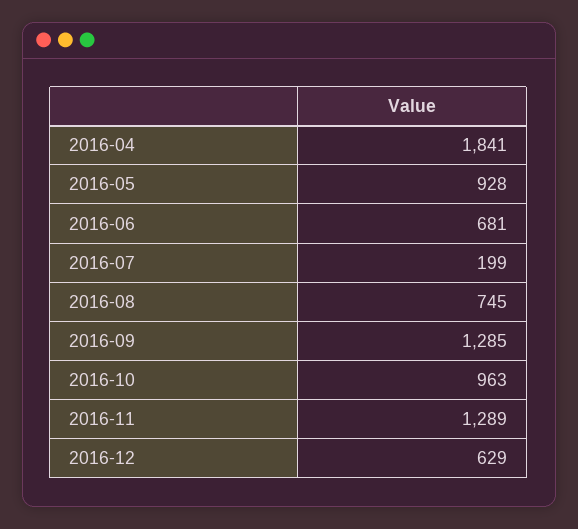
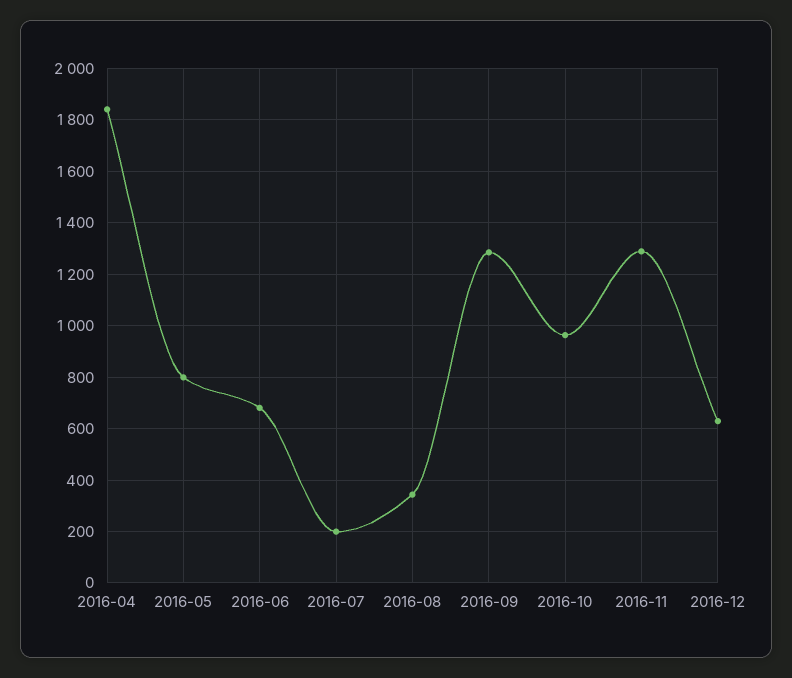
  {
    "2016-04": 1841,
-   "2016-05": 928,
+   "2016-05": 800,
    "2016-06": 681,
    "2016-07": 199,
-   "2016-08": 745,
+   "2016-08": 350,
    "2016-09": 1285,
    "2016-10": 963,
    "2016-11": 1289,
    "2016-12": 629
  }

